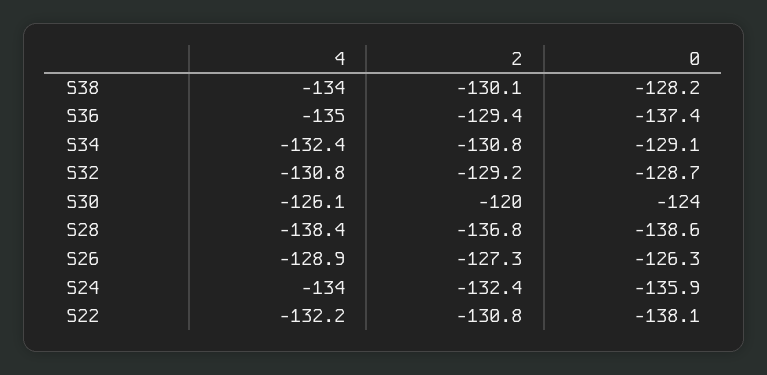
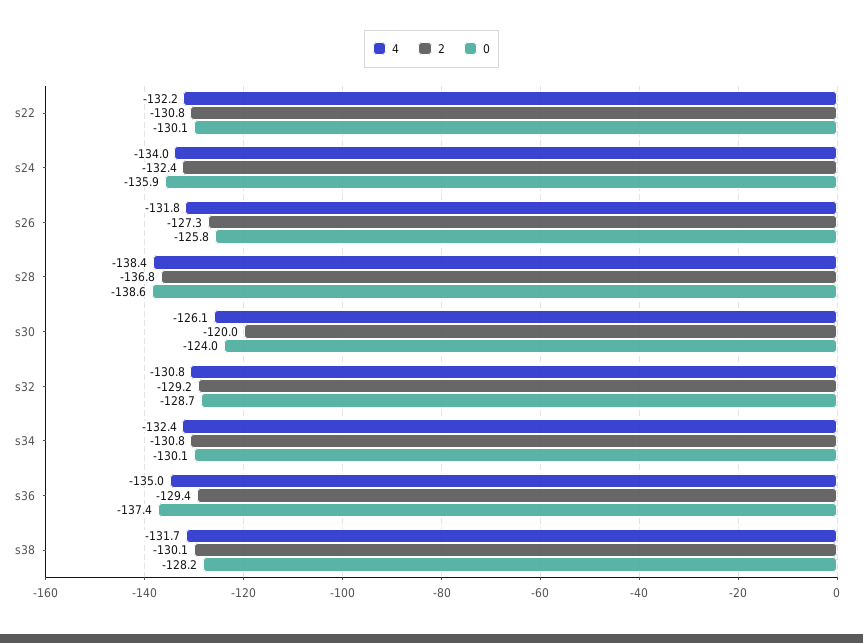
  {
    "4": {
-     "S38": -134,
+     "S38": -131.7,
      "S36": -135,
      "S34": -132.4,
      "S32": -130.8,
      "S30": -126.1,
      "S28": -138.4,
-     "S26": -128.9,
+     "S26": -131.8,
      "S24": -134,
      "S22": -132.2
    },
    "2": {
      "S38": -130.1,
      "S36": -129.4,
      "S34": -130.8,
      "S32": -129.2,
      "S30": -120,
      "S28": -136.8,
      "S26": -127.3,
      "S24": -132.4,
      "S22": -130.8
    },
    "0": {
      "S38": -128.2,
      "S36": -137.4,
-     "S34": -129.1,
+     "S34": -130.1,
      "S32": -128.7,
      "S30": -124,
      "S28": -138.6,
-     "S26": -126.3,
+     "S26": -125.8,
      "S24": -135.9,
-     "S22": -138.1
+     "S22": -130.1
    }
  }

